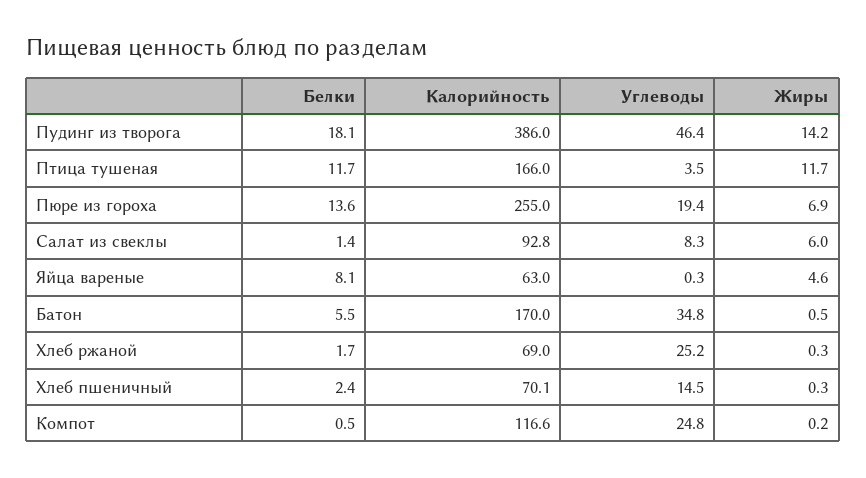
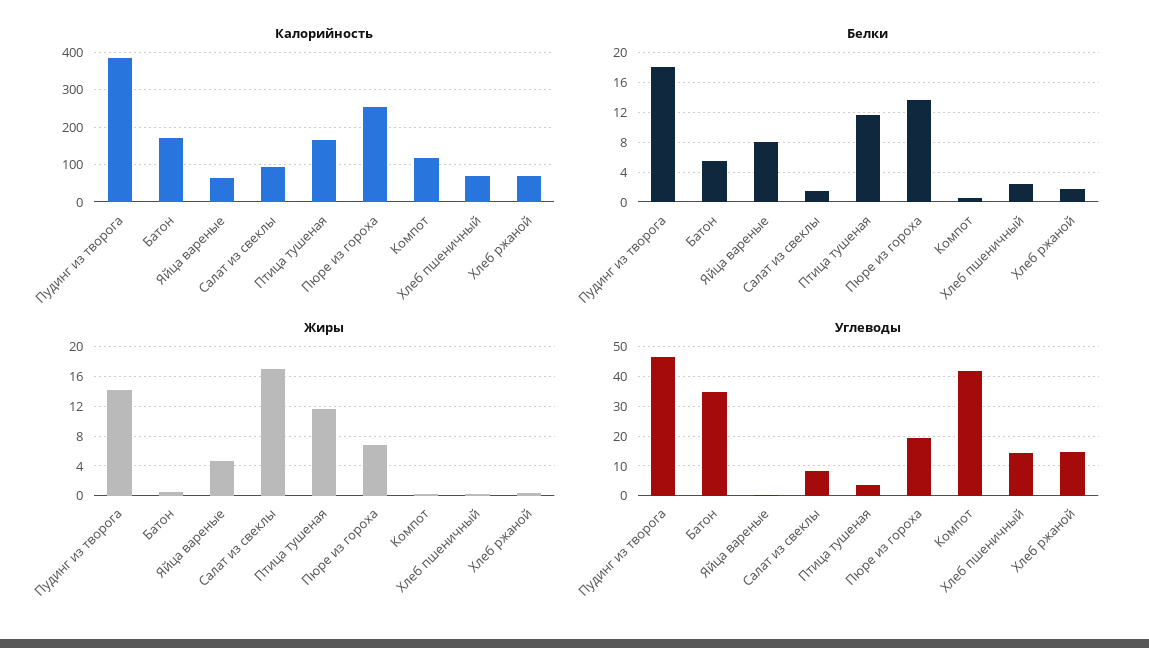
  {
    "Белки": {
      "Пудинг из творога": 18.1,
      "Птица тушеная": 11.7,
      "Пюре из гороха": 13.6,
      "Салат из свеклы": 1.4,
      "Яйца вареные": 8.1,
      "Батон": 5.5,
      "Хлеб ржаной": 1.7,
      "Хлеб пшеничный": 2.4,
      "Компот": 0.5
    },
    "Калорийность": {
      "Пудинг из творога": 386,
      "Птица тушеная": 166,
      "Пюре из гороха": 255,
      "Салат из свеклы": 92.8,
      "Яйца вареные": 63,
      "Батон": 170,
      "Хлеб ржаной": 69,
      "Хлеб пшеничный": 70.1,
      "Компот": 116.6
    },
    "Углеводы": {
      "Пудинг из творога": 46.4,
      "Птица тушеная": 3.5,
      "Пюре из гороха": 19.4,
      "Салат из свеклы": 8.3,
      "Яйца вареные": 0.3,
      "Батон": 34.8,
-     "Хлеб ржаной": 25.2,
+     "Хлеб ржаной": 15,
      "Хлеб пшеничный": 14.5,
-     "Компот": 24.8
+     "Компот": 42.5
    },
    "Жиры": {
      "Пудинг из творога": 14.2,
      "Птица тушеная": 11.7,
      "Пюре из гороха": 6.9,
-     "Салат из свеклы": 6,
+     "Салат из свеклы": 17,
      "Яйца вареные": 4.6,
      "Батон": 0.5,
      "Хлеб ржаной": 0.3,
      "Хлеб пшеничный": 0.3,
      "Компот": 0.2
    }
  }

